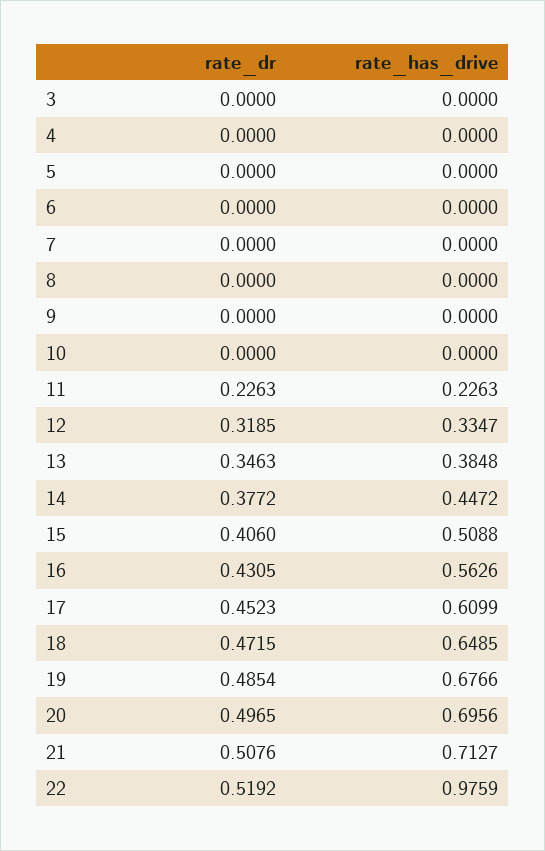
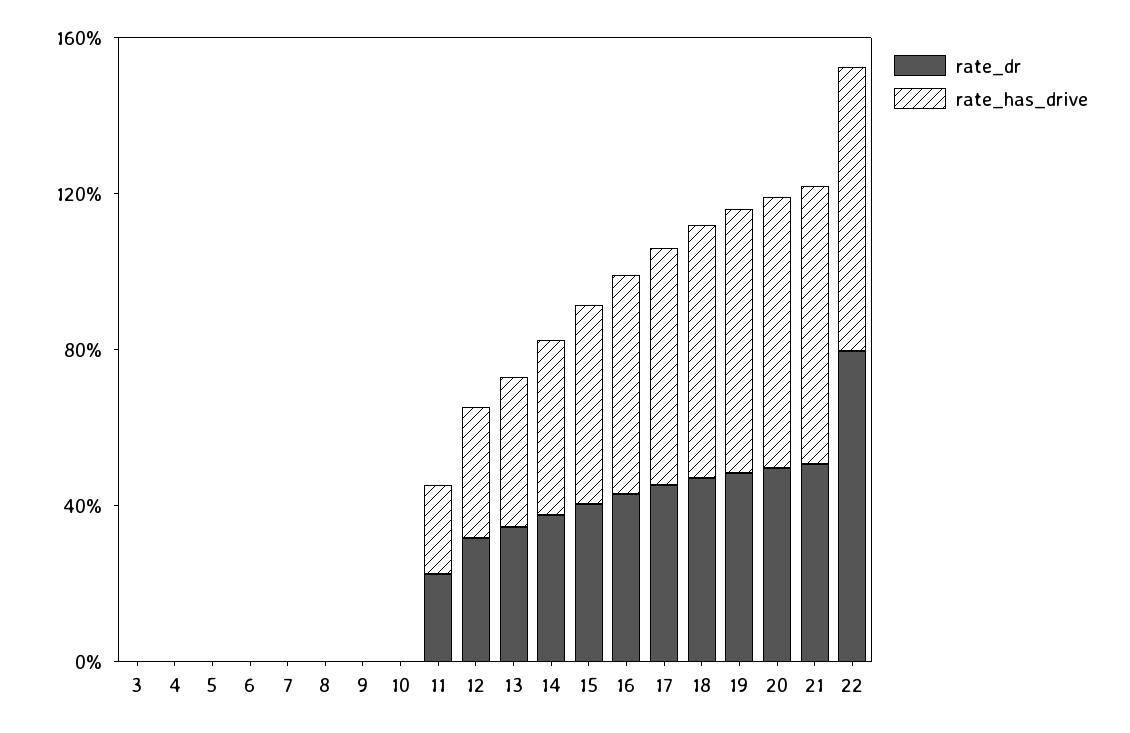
  {
    "rate_dr": {
      "3": 0,
      "4": 0,
      "5": 0,
      "6": 0,
      "7": 0,
      "8": 0,
      "9": 0,
      "10": 0,
      "11": 0.2263,
      "12": 0.3185,
      "13": 0.3463,
      "14": 0.3772,
      "15": 0.406,
      "16": 0.4305,
      "17": 0.4523,
      "18": 0.4715,
      "19": 0.4854,
      "20": 0.4965,
      "21": 0.5076,
-     "22": 0.5192
+     "22": 0.8
    },
    "rate_has_drive": {
      "3": 0,
      "4": 0,
      "5": 0,
      "6": 0,
      "7": 0,
      "8": 0,
      "9": 0,
      "10": 0,
      "11": 0.2263,
      "12": 0.3347,
      "13": 0.3848,
      "14": 0.4472,
      "15": 0.5088,
      "16": 0.5626,
      "17": 0.6099,
      "18": 0.6485,
      "19": 0.6766,
      "20": 0.6956,
      "21": 0.7127,
-     "22": 0.9759
+     "22": 0.7
    }
  }

